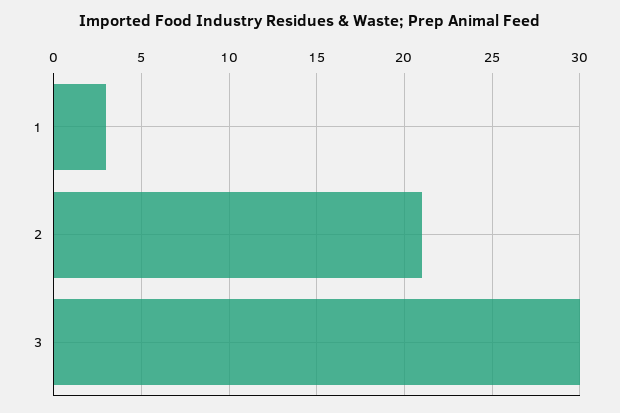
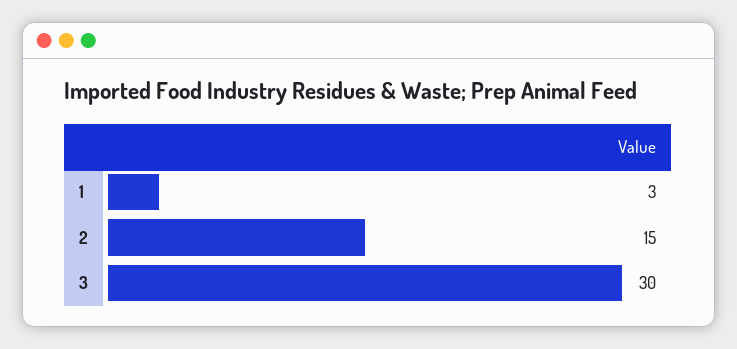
  {
    "1": 3,
-   "2": 21,
+   "2": 15,
    "3": 30
  }

